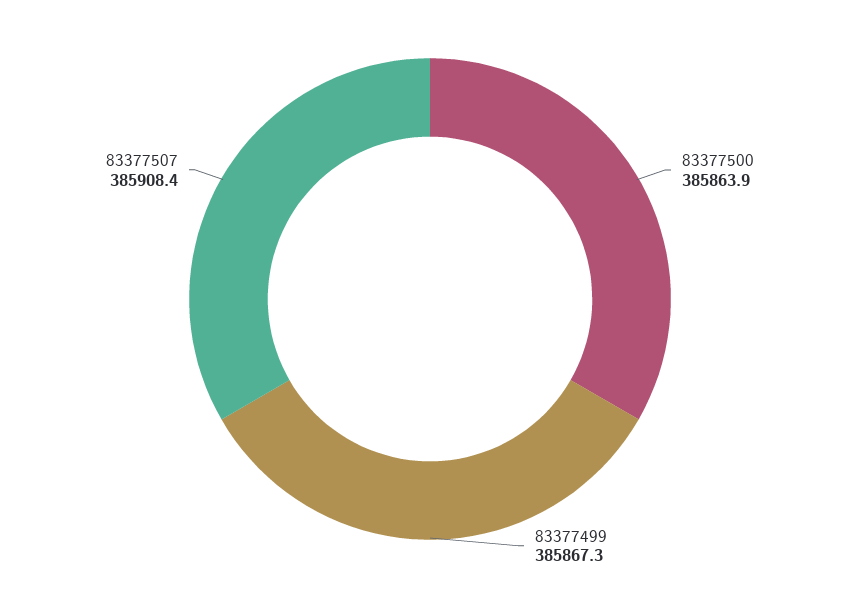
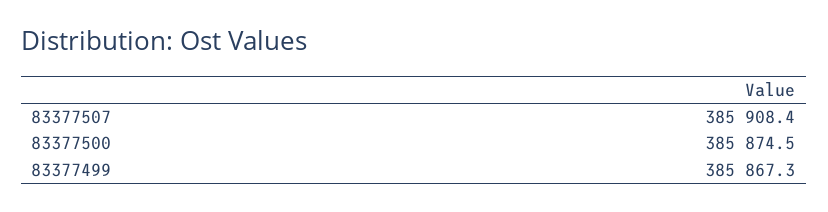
  {
-   "83377500": 385863.9,
+   "83377500": 385874.5,
    "83377499": 385867.3,
    "83377507": 385908.4
  }

